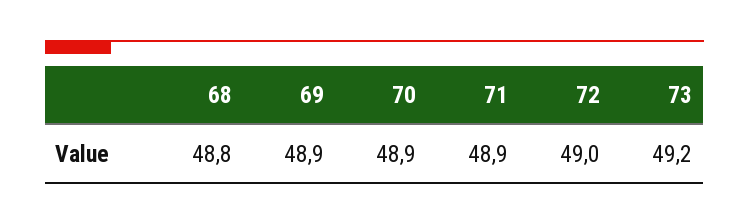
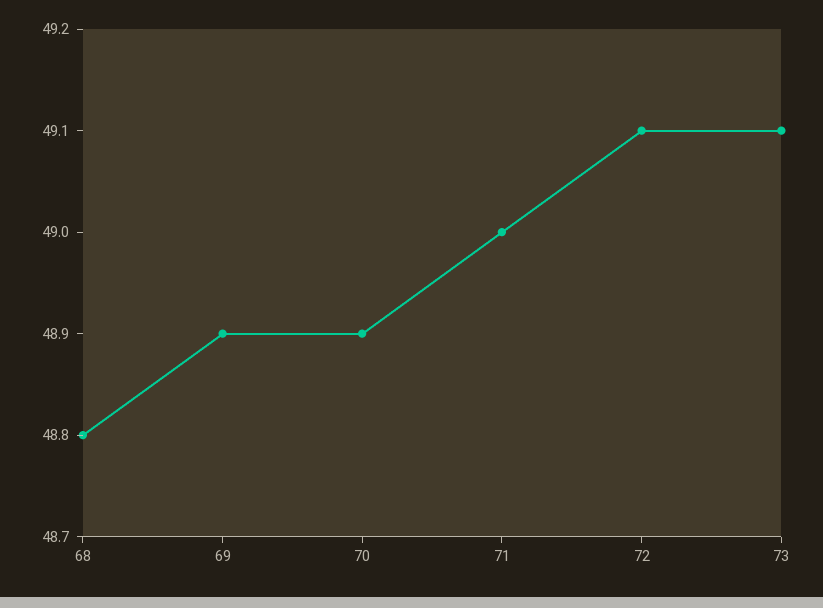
  {
    "68": 48.8,
    "69": 48.9,
    "70": 48.9,
-   "71": 48.9,
+   "71": 49,
-   "72": 49,
+   "72": 49.1,
-   "73": 49.2
+   "73": 49.1
  }

